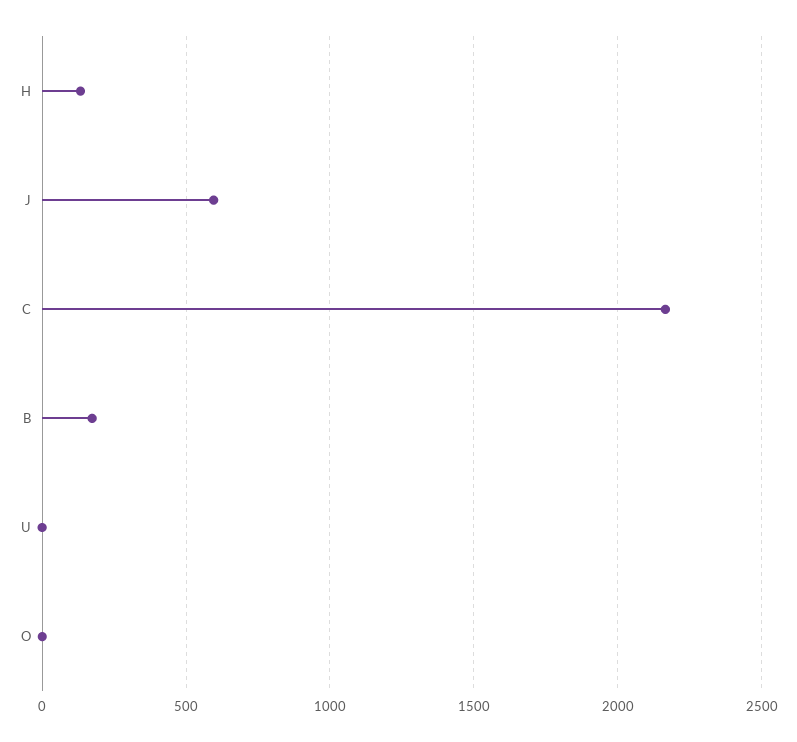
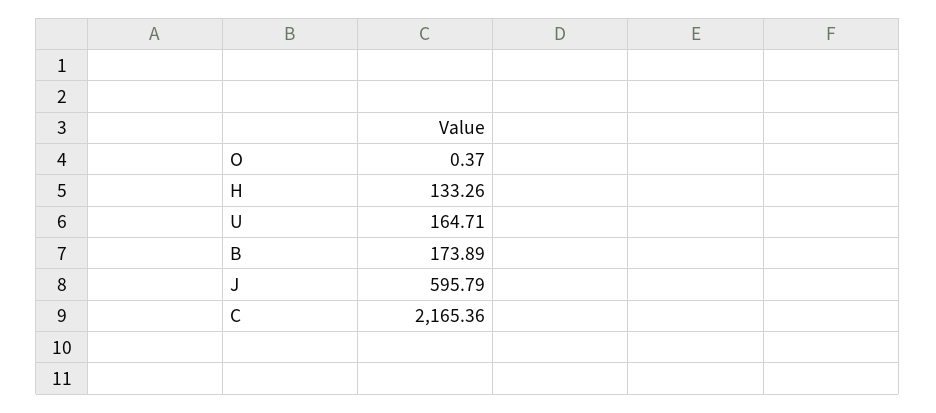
  {
    "H": 133.26,
    "J": 595.79,
    "C": 2165.36,
    "B": 173.89,
-   "U": 0,
+   "U": 164.71,
    "O": 0.37
  }

